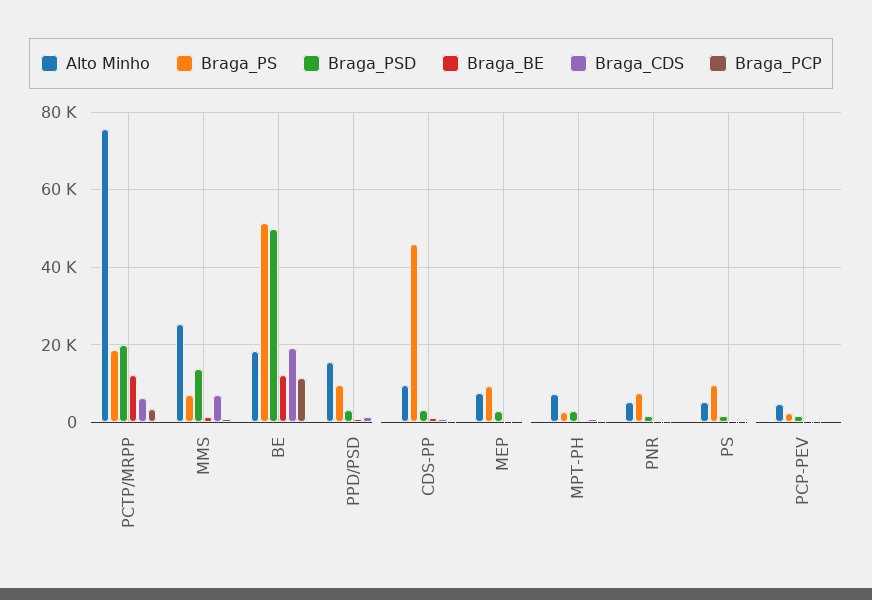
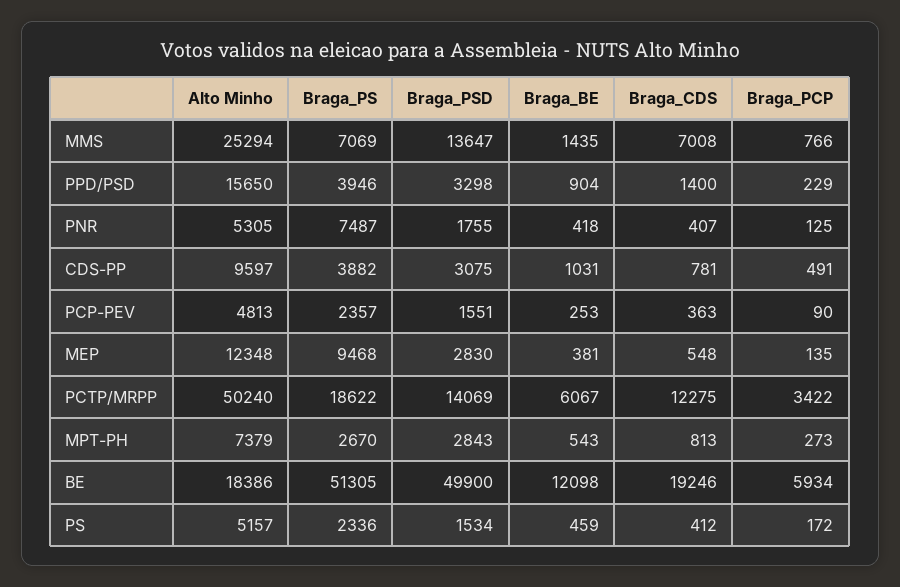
  {
    "Alto Minho": {
-     "PCTP/MRPP": 76000,
+     "PCTP/MRPP": 50240,
      "MMS": 25294,
      "BE": 18386,
      "PPD/PSD": 15650,
      "CDS-PP": 9597,
-     "MEP": 8000,
+     "MEP": 12348,
      "MPT-PH": 7379,
      "PNR": 5305,
      "PS": 5157,
      "PCP-PEV": 4813
    },
    "Braga_PS": {
      "PCTP/MRPP": 18622,
      "MMS": 7069,
      "BE": 51305,
-     "PPD/PSD": 10000,
+     "PPD/PSD": 3946,
-     "CDS-PP": 46000,
+     "CDS-PP": 3882,
      "MEP": 9468,
      "MPT-PH": 2670,
      "PNR": 7487,
-     "PS": 10000,
+     "PS": 2336,
      "PCP-PEV": 2357
    },
    "Braga_PSD": {
-     "PCTP/MRPP": 20000,
+     "PCTP/MRPP": 14069,
      "MMS": 13647,
      "BE": 49900,
      "PPD/PSD": 3298,
      "CDS-PP": 3075,
      "MEP": 2830,
      "MPT-PH": 2843,
      "PNR": 1755,
      "PS": 1534,
      "PCP-PEV": 1551
    },
    "Braga_BE": {
-     "PCTP/MRPP": 12000,
+     "PCTP/MRPP": 6067,
      "MMS": 1435,
      "BE": 12098,
      "PPD/PSD": 904,
      "CDS-PP": 1031,
      "MEP": 381,
      "MPT-PH": 543,
      "PNR": 418,
      "PS": 459,
      "PCP-PEV": 253
    },
    "Braga_CDS": {
-     "PCTP/MRPP": 6000,
+     "PCTP/MRPP": 12275,
      "MMS": 7008,
      "BE": 19246,
      "PPD/PSD": 1400,
      "CDS-PP": 781,
      "MEP": 548,
      "MPT-PH": 813,
      "PNR": 407,
      "PS": 412,
      "PCP-PEV": 363
    },
    "Braga_PCP": {
      "PCTP/MRPP": 3422,
      "MMS": 766,
-     "BE": 12000,
+     "BE": 5934,
      "PPD/PSD": 229,
      "CDS-PP": 491,
      "MEP": 135,
      "MPT-PH": 273,
      "PNR": 125,
      "PS": 172,
      "PCP-PEV": 90
    }
  }

